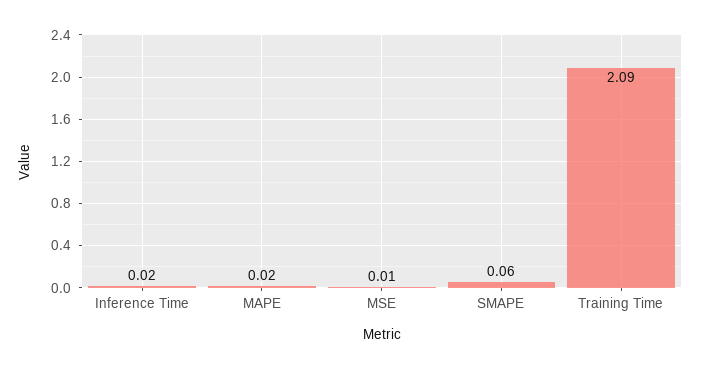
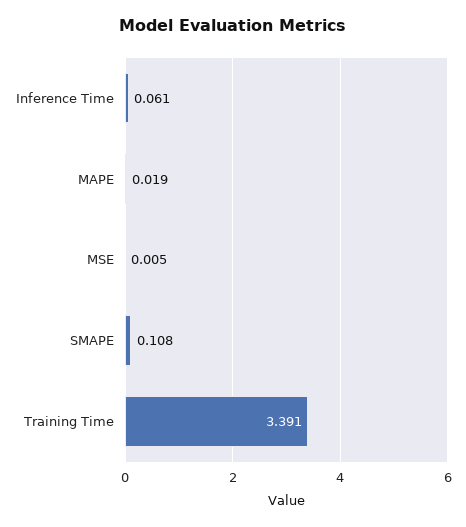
  {
-   "Inference Time": 0.02,
+   "Inference Time": 0.061,
    "MAPE": 0.019,
    "MSE": 0.005,
-   "SMAPE": 0.06,
+   "SMAPE": 0.108,
-   "Training Time": 2.09
+   "Training Time": 3.391
  }

